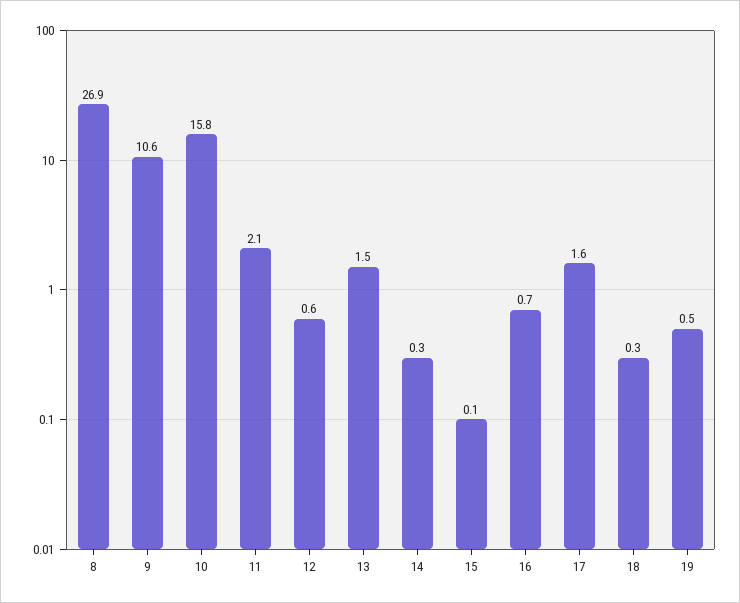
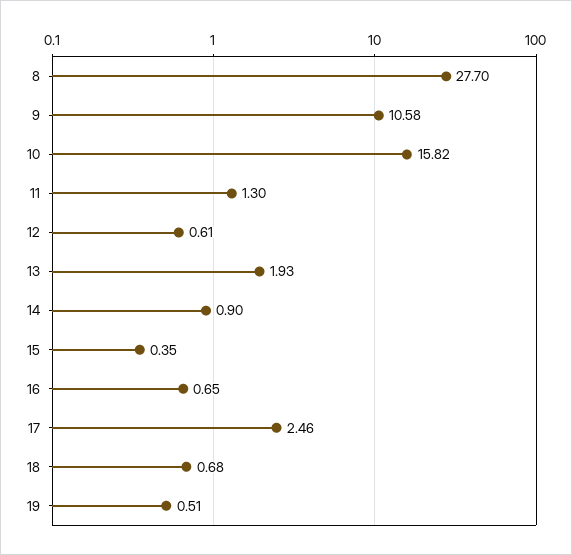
  {
-   "8": 26.9,
+   "8": 27.7,
    "9": 10.58,
    "10": 15.82,
-   "11": 2.1,
+   "11": 1.3,
    "12": 0.61,
-   "13": 1.5,
+   "13": 1.93,
-   "14": 0.3,
+   "14": 0.9,
-   "15": 0.1,
+   "15": 0.35,
    "16": 0.65,
-   "17": 1.6,
+   "17": 2.46,
-   "18": 0.3,
+   "18": 0.68,
    "19": 0.51
  }

